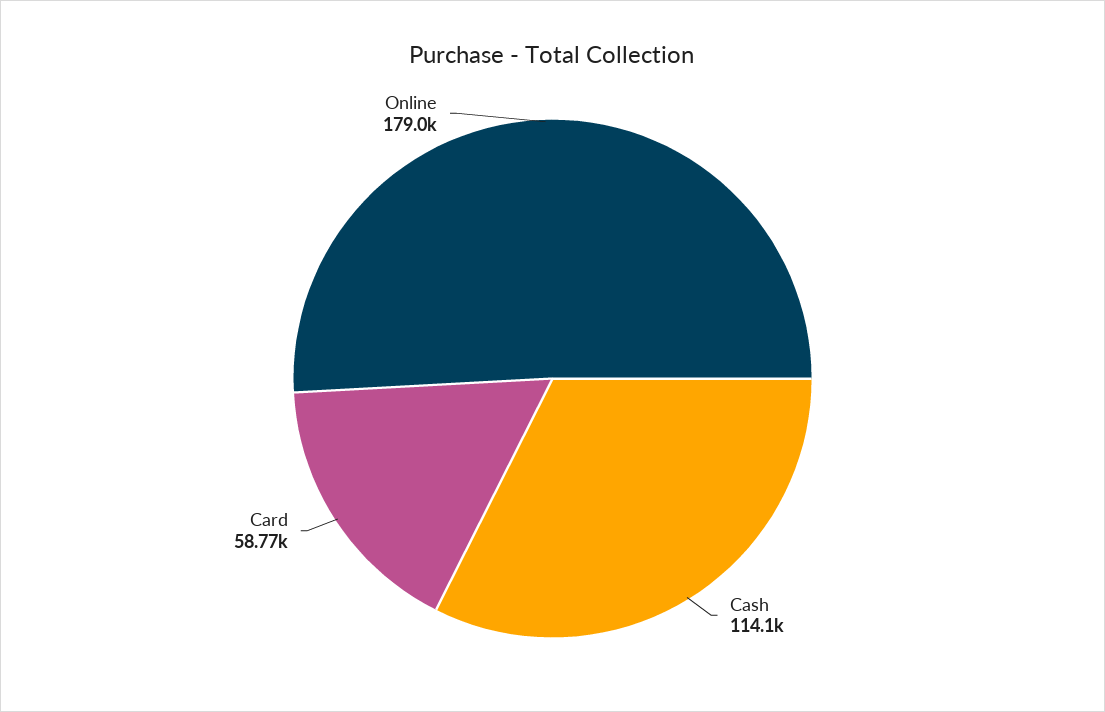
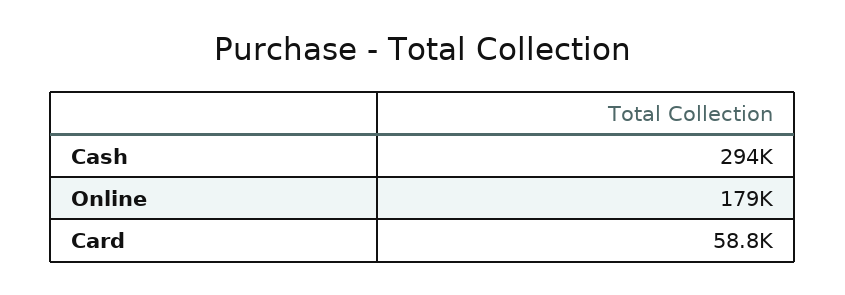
  {
-   "Cash": 114100,
+   "Cash": 294000,
    "Card": 58770,
    "Online": 179000
  }

